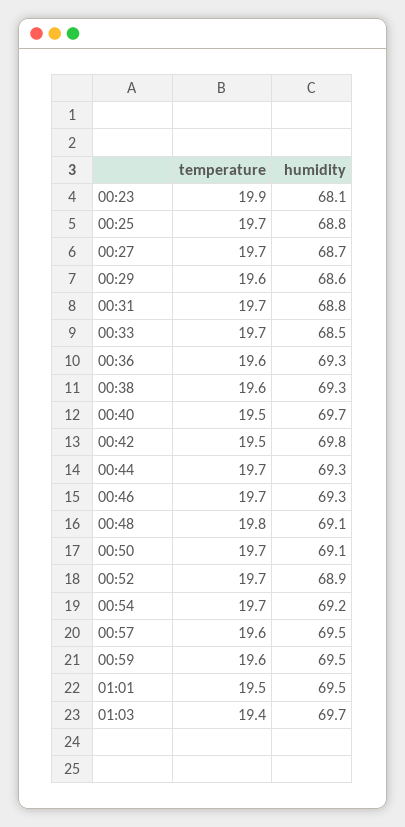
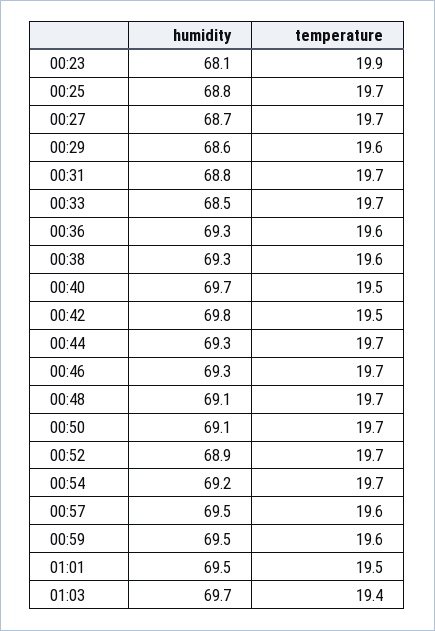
  {
    "temperature": {
      "00:23": 19.9,
      "00:25": 19.7,
      "00:27": 19.7,
      "00:29": 19.6,
      "00:31": 19.7,
      "00:33": 19.7,
      "00:36": 19.6,
      "00:38": 19.6,
      "00:40": 19.5,
      "00:42": 19.5,
      "00:44": 19.7,
      "00:46": 19.7,
-     "00:48": 19.8,
+     "00:48": 19.7,
      "00:50": 19.7,
      "00:52": 19.7,
      "00:54": 19.7,
      "00:57": 19.6,
      "00:59": 19.6,
      "01:01": 19.5,
      "01:03": 19.4
    },
    "humidity": {
      "00:23": 68.1,
      "00:25": 68.8,
      "00:27": 68.7,
      "00:29": 68.6,
      "00:31": 68.8,
      "00:33": 68.5,
      "00:36": 69.3,
      "00:38": 69.3,
      "00:40": 69.7,
      "00:42": 69.8,
      "00:44": 69.3,
      "00:46": 69.3,
      "00:48": 69.1,
      "00:50": 69.1,
      "00:52": 68.9,
      "00:54": 69.2,
      "00:57": 69.5,
      "00:59": 69.5,
      "01:01": 69.5,
      "01:03": 69.7
    }
  }

